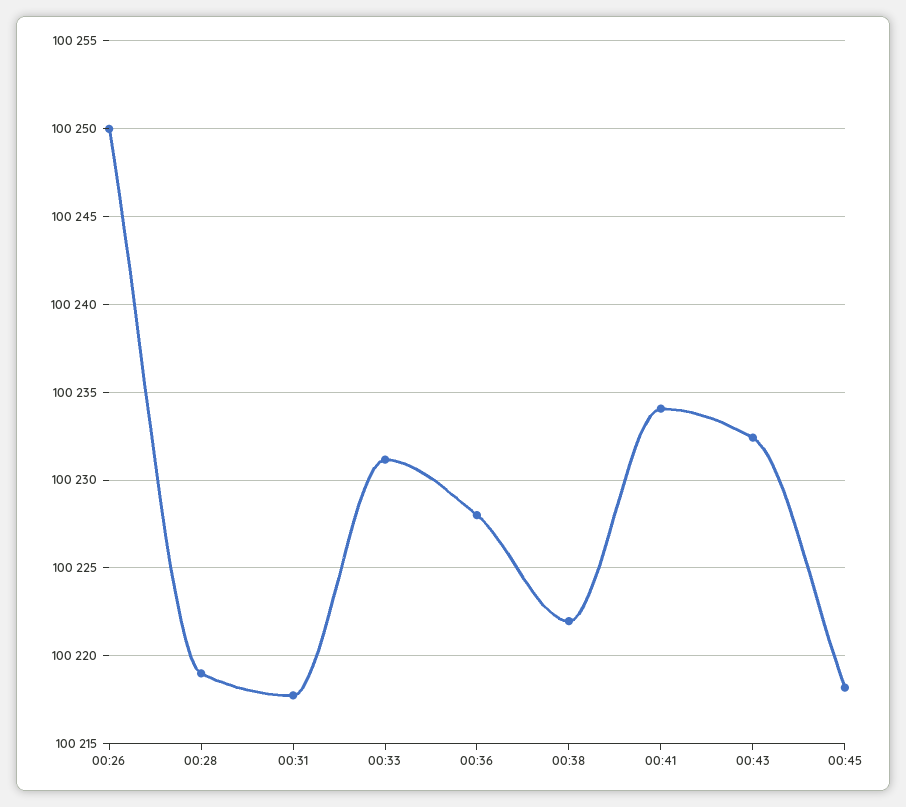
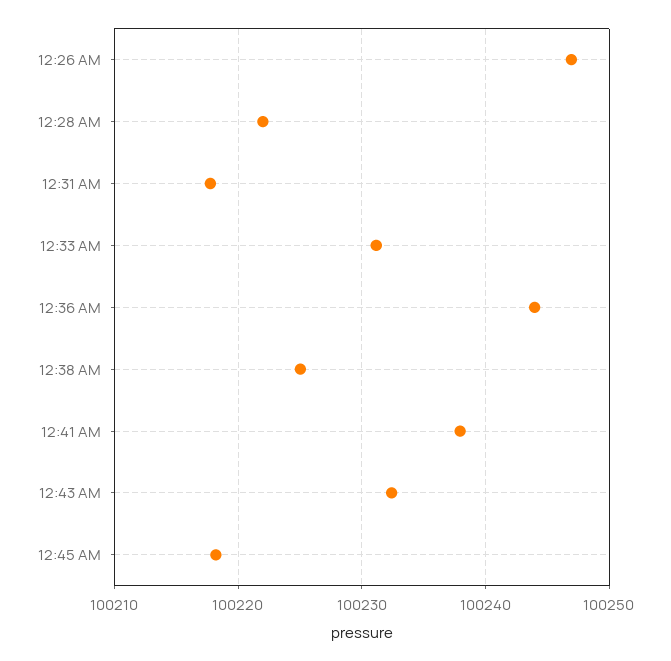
  {
-   "00:26": 100250,
+   "00:26": 100247,
-   "00:28": 100219,
+   "00:28": 100222,
    "00:31": 100218,
    "00:33": 100231,
-   "00:36": 100228,
+   "00:36": 100244,
-   "00:38": 100222,
+   "00:38": 100225,
-   "00:41": 100234,
+   "00:41": 100238,
    "00:43": 100232.5,
    "00:45": 100218
  }

